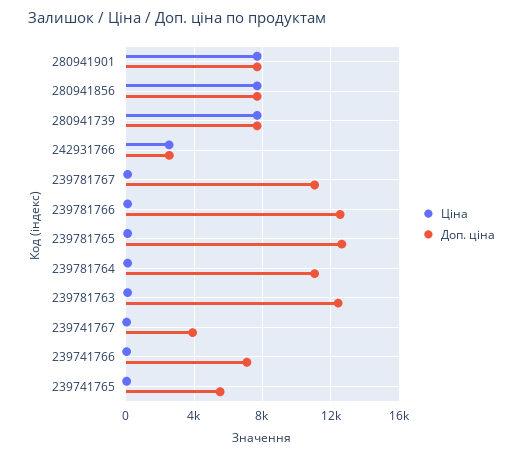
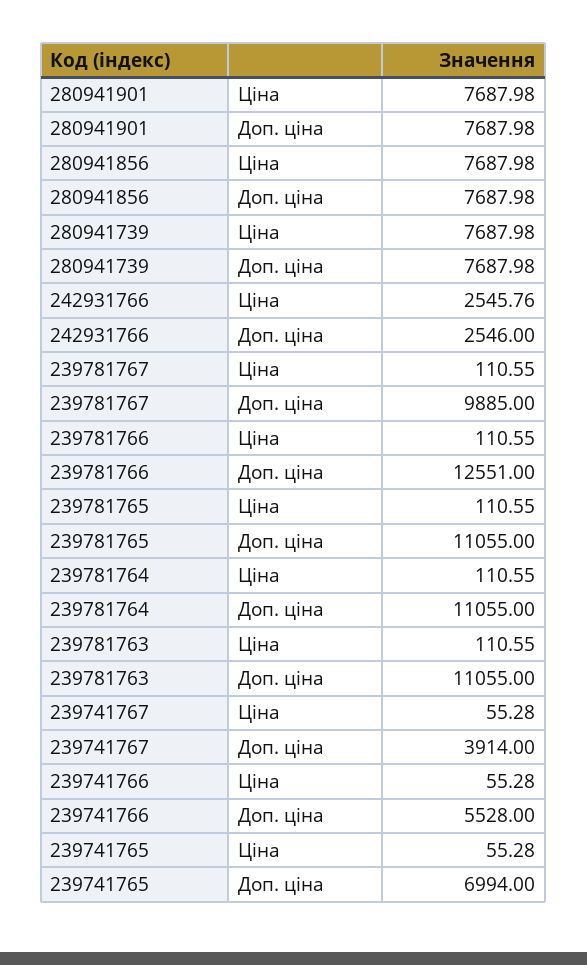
  {
    "Ціна": {
      "280941901": 7687.98,
      "280941856": 7687.98,
      "280941739": 7687.98,
      "242931766": 2545.76,
      "239781767": 110.55,
      "239781766": 110.55,
      "239781765": 110.55,
      "239781764": 110.55,
      "239781763": 110.55,
      "239741767": 55.28,
      "239741766": 55.28,
      "239741765": 55.28
    },
    "Доп. ціна": {
      "280941901": 7687.98,
      "280941856": 7687.98,
      "280941739": 7687.98,
      "242931766": 2546,
-     "239781767": 11000,
+     "239781767": 9885,
      "239781766": 12551,
-     "239781765": 12500,
+     "239781765": 11055,
      "239781764": 11055,
-     "239781763": 12500,
+     "239781763": 11055,
      "239741767": 3914,
-     "239741766": 7000,
+     "239741766": 5528,
-     "239741765": 5500
+     "239741765": 6994
    }
  }

